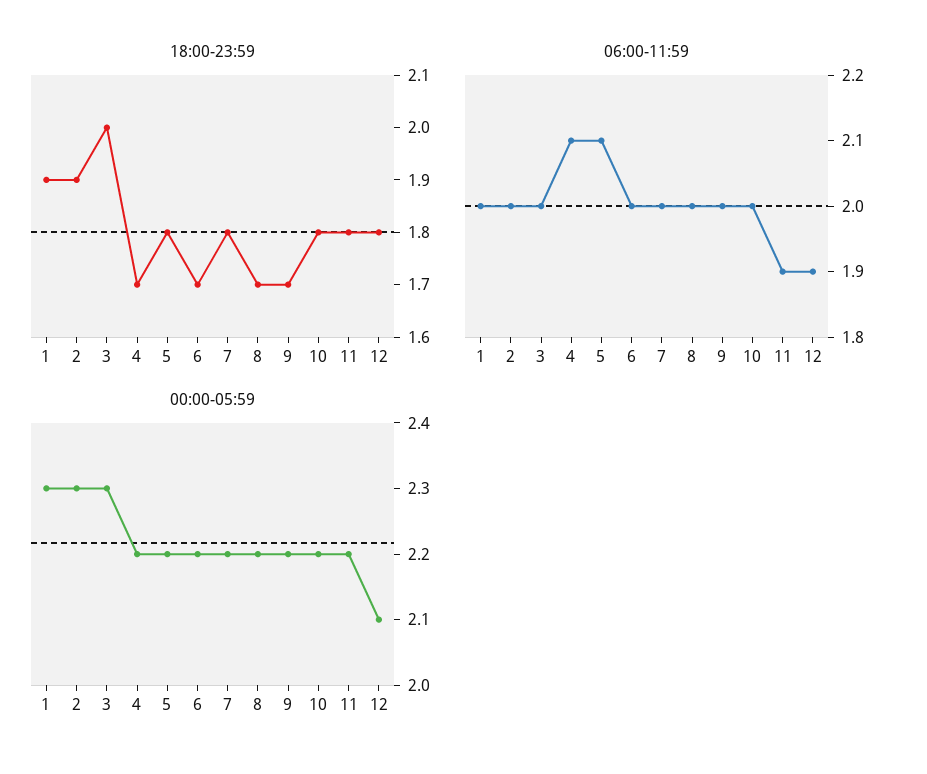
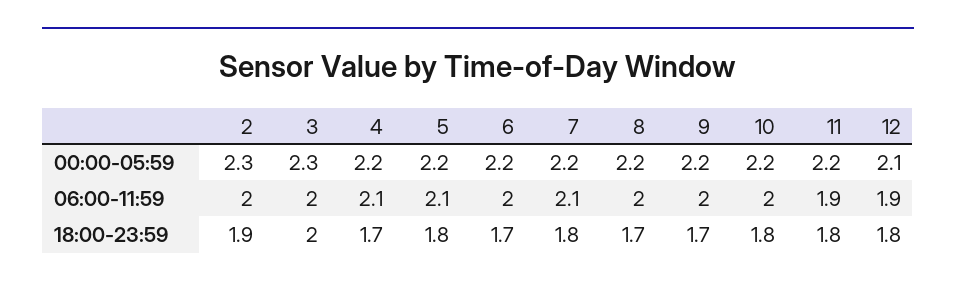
  {
    "18:00-23:59": {
-     "1": 1.9,
      "2": 1.9,
      "3": 2,
      "4": 1.7,
      "5": 1.8,
      "6": 1.7,
      "7": 1.8,
      "8": 1.7,
      "9": 1.7,
      "10": 1.8,
      "11": 1.8,
      "12": 1.8
    },
    "06:00-11:59": {
-     "1": 2,
      "2": 2,
      "3": 2,
      "4": 2.1,
      "5": 2.1,
      "6": 2,
-     "7": 2,
+     "7": 2.1,
      "8": 2,
      "9": 2,
      "10": 2,
      "11": 1.9,
      "12": 1.9
    },
    "00:00-05:59": {
-     "1": 2.3,
      "2": 2.3,
      "3": 2.3,
      "4": 2.2,
      "5": 2.2,
      "6": 2.2,
      "7": 2.2,
      "8": 2.2,
      "9": 2.2,
      "10": 2.2,
      "11": 2.2,
      "12": 2.1
    }
  }

